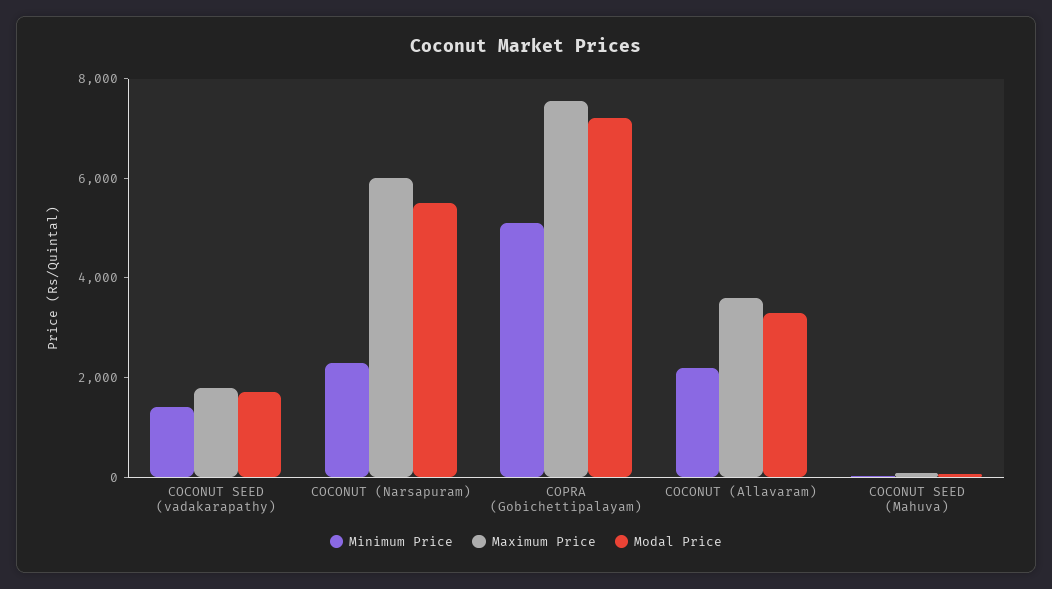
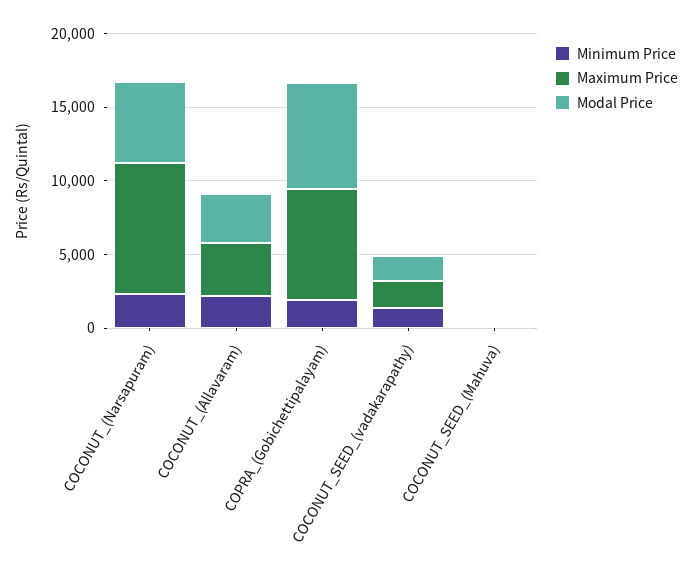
  {
    "Minimum Price": {
      "COCONUT SEED (vadakarapathy)": 1500,
      "COCONUT (Narsapuram)": 2500,
-     "COPRA (Gobichettipalayam)": 5000,
+     "COPRA (Gobichettipalayam)": 2000,
      "COCONUT (Allavaram)": 2000,
      "COCONUT SEED (Mahuva)": 0
    },
    "Maximum Price": {
      "COCONUT SEED (vadakarapathy)": 2000,
-     "COCONUT (Narsapuram)": 6000,
+     "COCONUT (Narsapuram)": 9000,
      "COPRA (Gobichettipalayam)": 7500,
      "COCONUT (Allavaram)": 3500,
      "COCONUT SEED (Mahuva)": 0
    },
    "Modal Price": {
      "COCONUT SEED (vadakarapathy)": 1500,
      "COCONUT (Narsapuram)": 5500,
      "COPRA (Gobichettipalayam)": 7000,
      "COCONUT (Allavaram)": 3500,
      "COCONUT SEED (Mahuva)": 0
    }
  }

